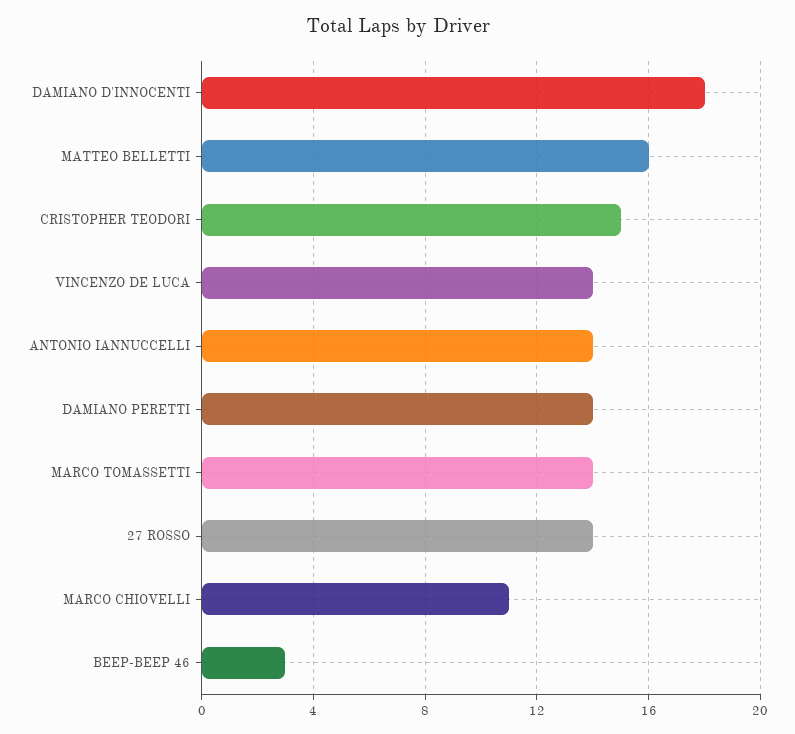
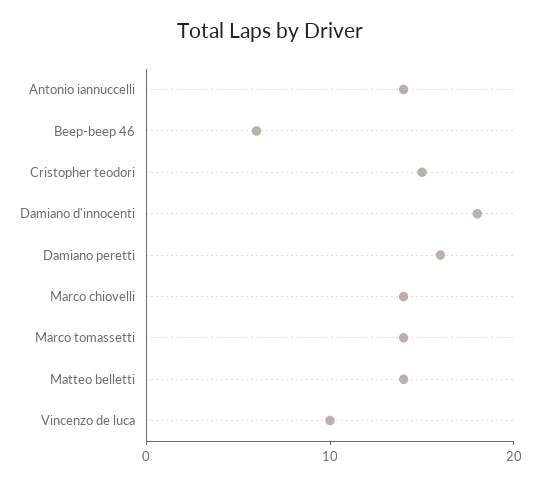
  {
    "DAMIANO D'INNOCENTI": 18,
-   "MATTEO BELLETTI": 16,
+   "MATTEO BELLETTI": 14,
    "CRISTOPHER TEODORI": 15,
-   "VINCENZO DE LUCA": 14,
+   "VINCENZO DE LUCA": 10,
    "ANTONIO IANNUCCELLI": 14,
-   "DAMIANO PERETTI": 14,
+   "DAMIANO PERETTI": 16,
    "MARCO TOMASSETTI": 14,
-   "27 ROSSO": 14,
-   "MARCO CHIOVELLI": 11,
+   "MARCO CHIOVELLI": 14,
-   "BEEP-BEEP 46": 3
+   "BEEP-BEEP 46": 6
  }

